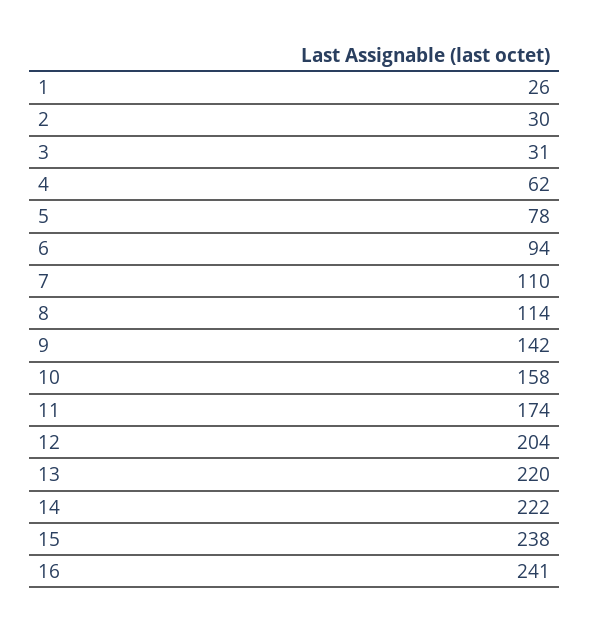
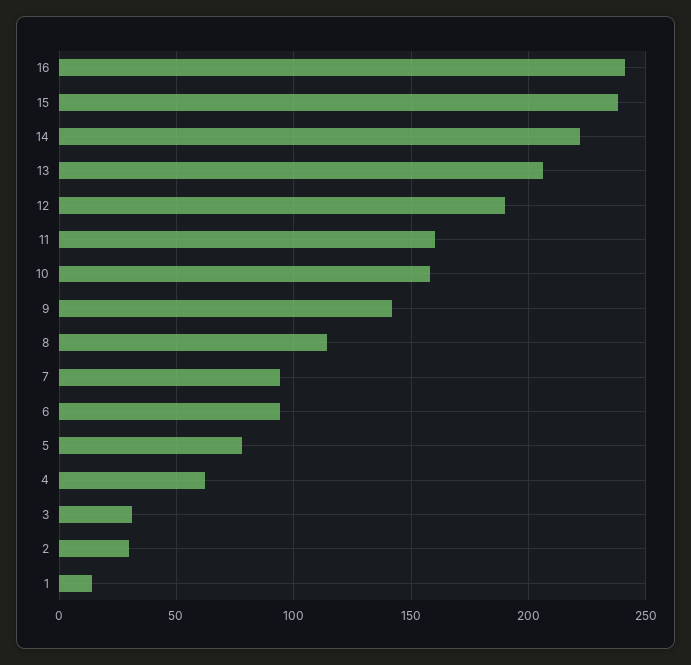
  {
-   "1": 26,
+   "1": 15,
    "2": 30,
    "3": 31,
    "4": 62,
    "5": 78,
    "6": 94,
-   "7": 110,
+   "7": 95,
    "8": 114,
    "9": 142,
    "10": 158,
-   "11": 174,
+   "11": 160,
-   "12": 204,
+   "12": 190,
-   "13": 220,
+   "13": 205,
    "14": 222,
    "15": 238,
    "16": 241
  }

